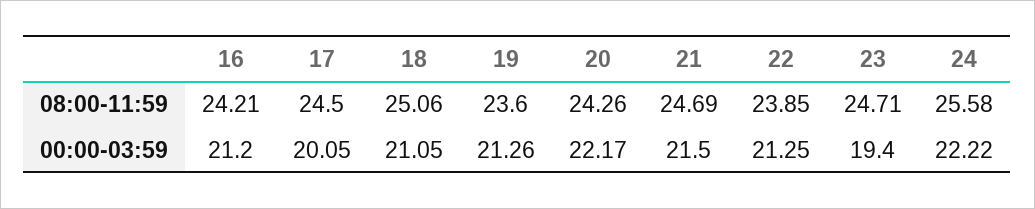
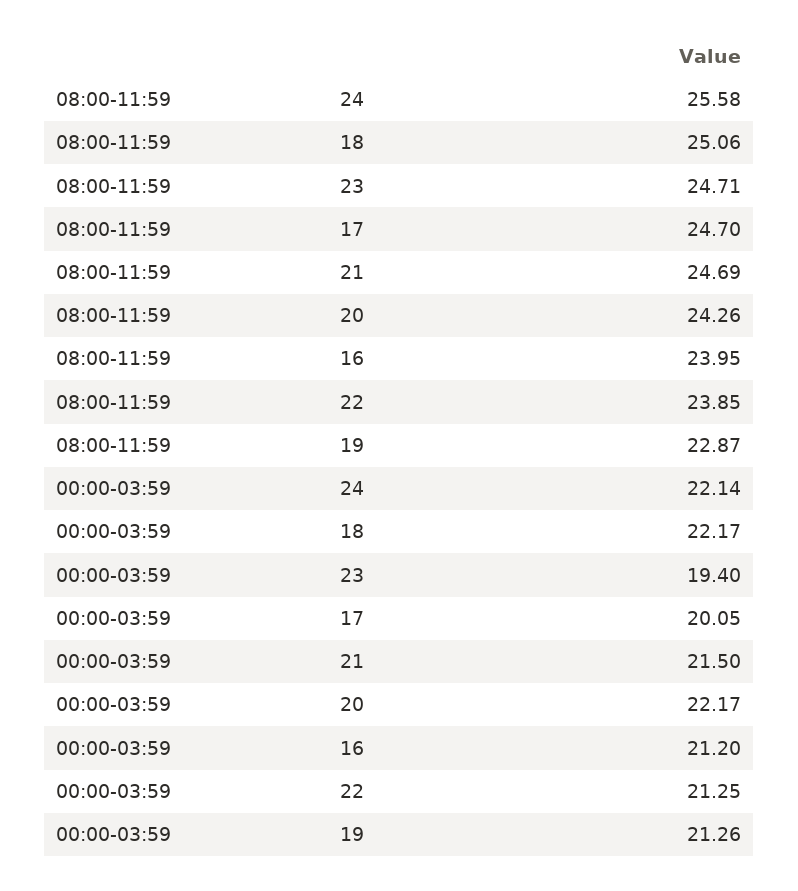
  {
    "16": {
-     "08:00-11:59": 24.21,
+     "08:00-11:59": 23.95,
      "00:00-03:59": 21.2
    },
    "17": {
-     "08:00-11:59": 24.5,
+     "08:00-11:59": 24.7,
      "00:00-03:59": 20.05
    },
    "18": {
      "08:00-11:59": 25.06,
-     "00:00-03:59": 21.05
+     "00:00-03:59": 22.17
    },
    "19": {
-     "08:00-11:59": 23.6,
+     "08:00-11:59": 22.87,
      "00:00-03:59": 21.26
    },
    "20": {
      "08:00-11:59": 24.26,
      "00:00-03:59": 22.17
    },
    "21": {
      "08:00-11:59": 24.69,
      "00:00-03:59": 21.5
    },
    "22": {
      "08:00-11:59": 23.85,
      "00:00-03:59": 21.25
    },
    "23": {
      "08:00-11:59": 24.71,
      "00:00-03:59": 19.4
    },
    "24": {
      "08:00-11:59": 25.58,
-     "00:00-03:59": 22.22
+     "00:00-03:59": 22.14
    }
  }

